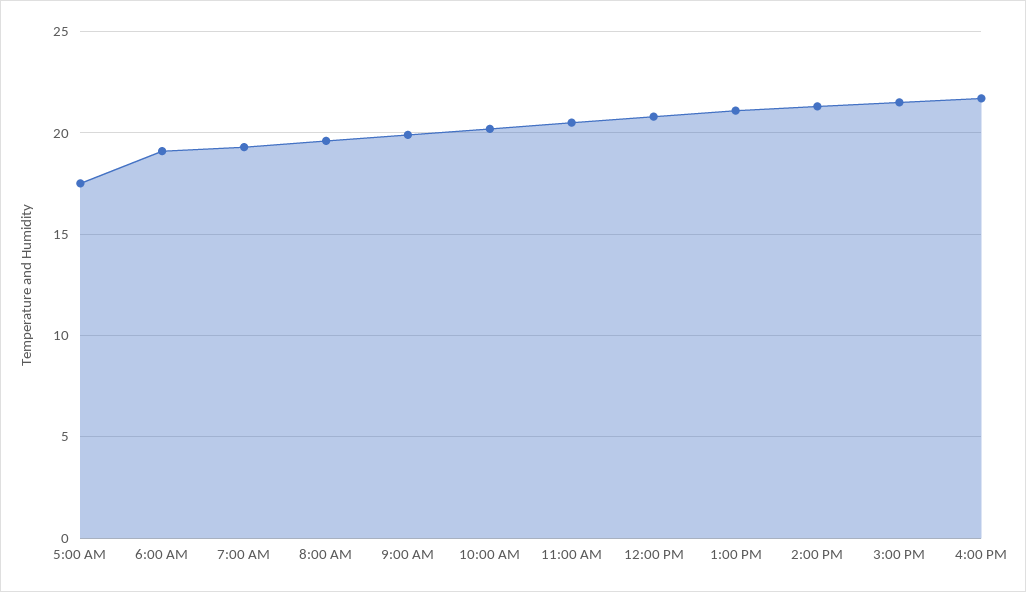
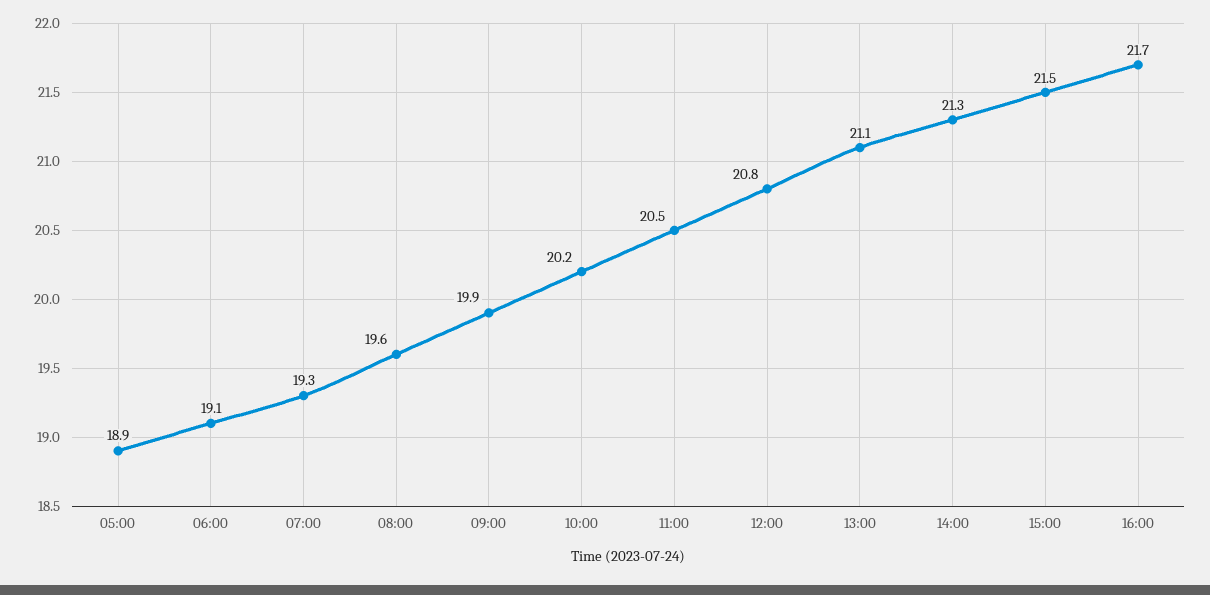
  {
-   "5:00 AM": 17.5,
+   "5:00 AM": 18.9,
    "6:00 AM": 19.1,
    "7:00 AM": 19.3,
    "8:00 AM": 19.6,
    "9:00 AM": 19.9,
    "10:00 AM": 20.2,
    "11:00 AM": 20.5,
    "12:00 PM": 20.8,
    "1:00 PM": 21.1,
    "2:00 PM": 21.3,
    "3:00 PM": 21.5,
    "4:00 PM": 21.7
  }

